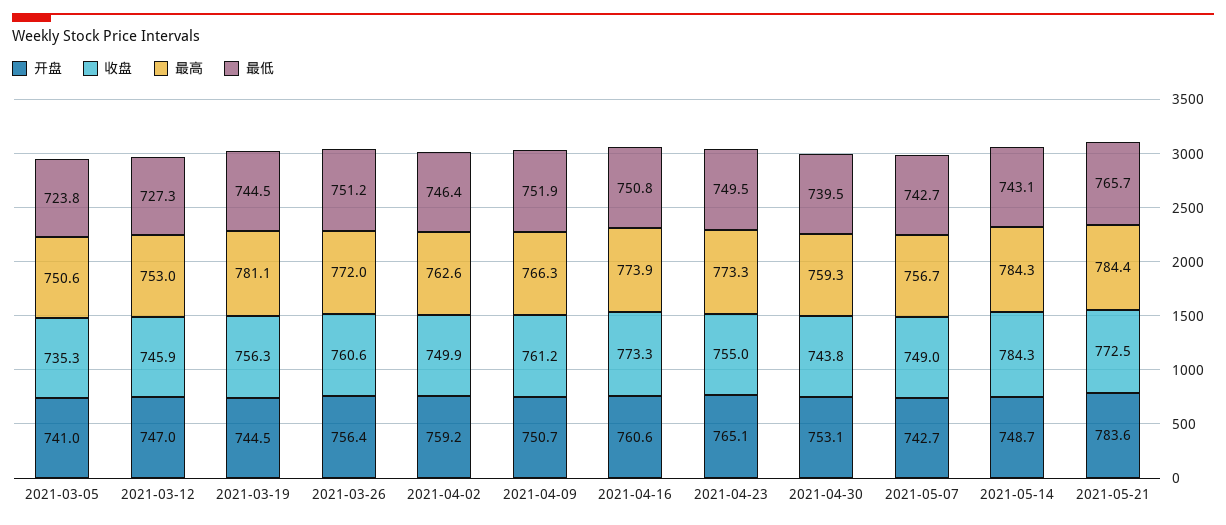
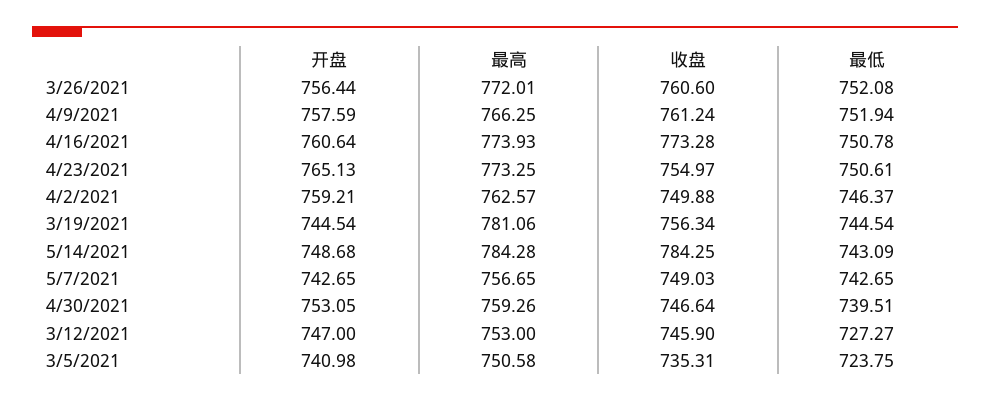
  {
    "开盘": {
      "2021-03-05": 740.98,
      "2021-03-12": 747,
      "2021-03-19": 744.54,
      "2021-03-26": 756.44,
      "2021-04-02": 759.21,
-     "2021-04-09": 750.7,
+     "2021-04-09": 757.59,
      "2021-04-16": 760.64,
      "2021-04-23": 765.13,
      "2021-04-30": 753.05,
      "2021-05-07": 742.65,
-     "2021-05-14": 748.68,
+     "2021-05-14": 748.68
-     "2021-05-21": 783.6
    },
    "收盘": {
      "2021-03-05": 735.31,
      "2021-03-12": 745.9,
      "2021-03-19": 756.34,
      "2021-03-26": 760.6,
      "2021-04-02": 749.88,
      "2021-04-09": 761.24,
      "2021-04-16": 773.28,
      "2021-04-23": 754.97,
-     "2021-04-30": 743.8,
+     "2021-04-30": 746.64,
      "2021-05-07": 749.03,
-     "2021-05-14": 784.25,
+     "2021-05-14": 784.25
-     "2021-05-21": 772.5
    },
    "最高": {
      "2021-03-05": 750.58,
      "2021-03-12": 753,
      "2021-03-19": 781.06,
      "2021-03-26": 772.01,
      "2021-04-02": 762.57,
      "2021-04-09": 766.25,
      "2021-04-16": 773.93,
      "2021-04-23": 773.25,
      "2021-04-30": 759.26,
      "2021-05-07": 756.65,
-     "2021-05-14": 784.28,
+     "2021-05-14": 784.28
-     "2021-05-21": 784.4
    },
    "最低": {
      "2021-03-05": 723.75,
      "2021-03-12": 727.27,
      "2021-03-19": 744.54,
-     "2021-03-26": 751.2,
+     "2021-03-26": 752.08,
      "2021-04-02": 746.37,
      "2021-04-09": 751.94,
      "2021-04-16": 750.78,
-     "2021-04-23": 749.5,
+     "2021-04-23": 750.61,
      "2021-04-30": 739.51,
      "2021-05-07": 742.65,
-     "2021-05-14": 743.09,
+     "2021-05-14": 743.09
-     "2021-05-21": 765.7
    }
  }

